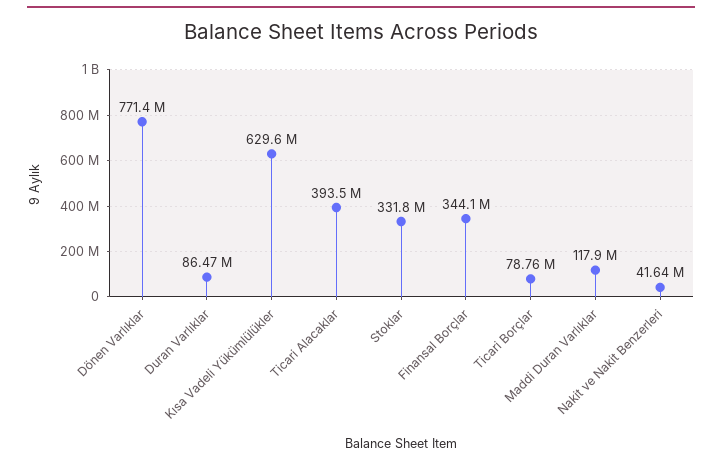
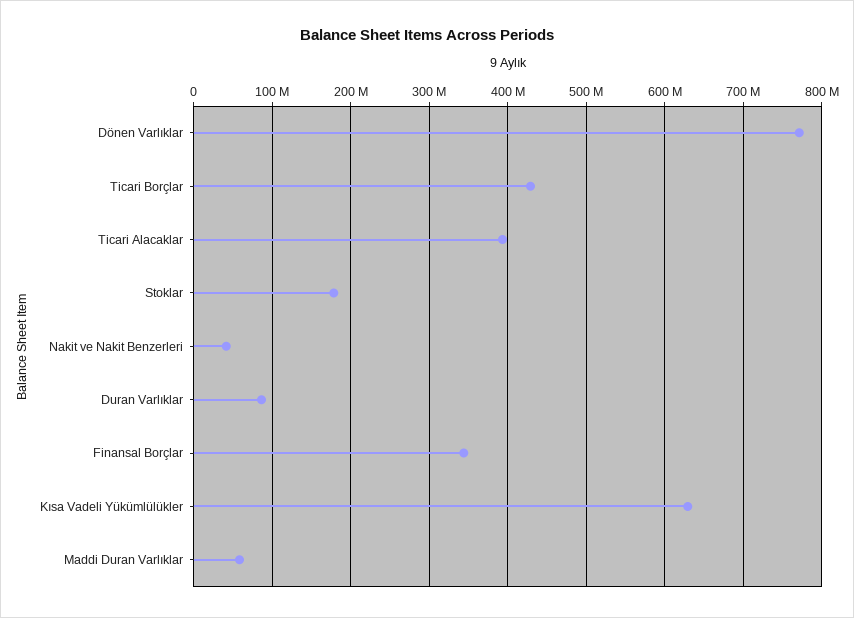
  {
    "Dönen Varlıklar": 771400000,
    "Duran Varlıklar": 86470000,
    "Kısa Vadeli Yükümlülükler": 629600000,
    "Ticari Alacaklar": 393500000,
-   "Stoklar": 331800000,
+   "Stoklar": 180000000,
    "Finansal Borçlar": 344100000,
-   "Ticari Borçlar": 78760000,
+   "Ticari Borçlar": 430000000,
-   "Maddi Duran Varlıklar": 117900000,
+   "Maddi Duran Varlıklar": 60000000,
    "Nakit ve Nakit Benzerleri": 41640000
  }

